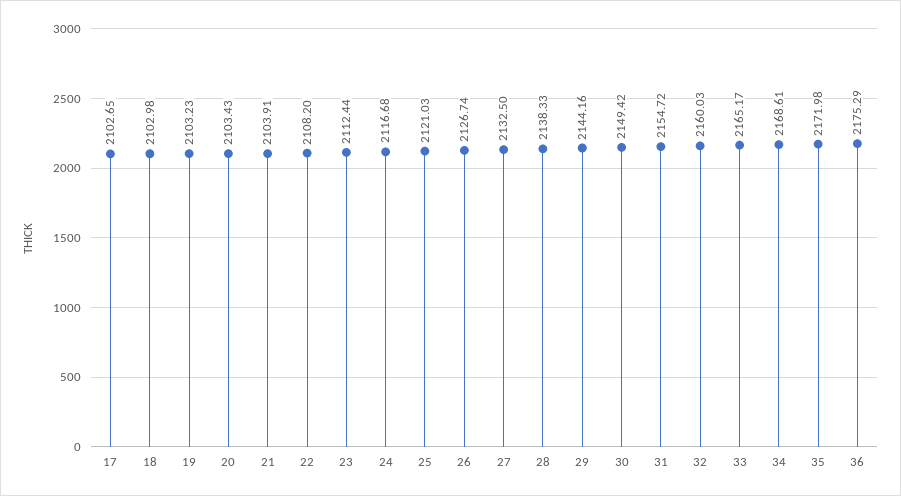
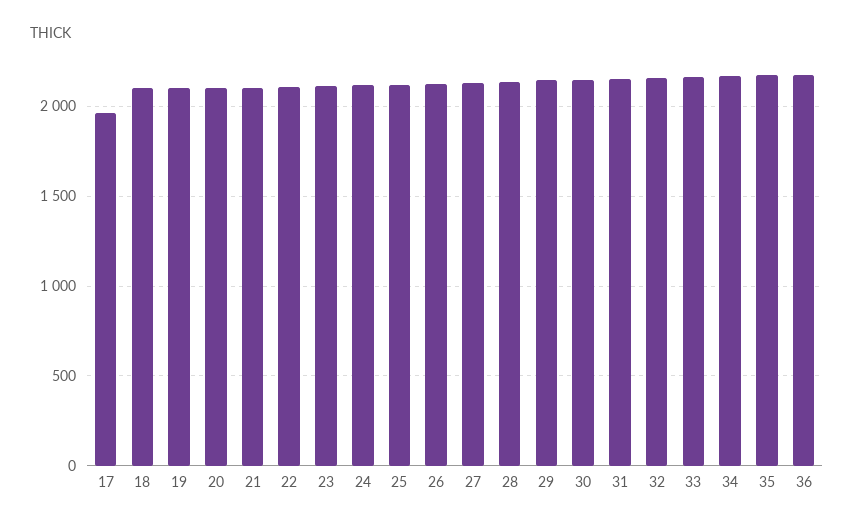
  {
-   "17": 2102.65,
+   "17": 1950,
    "18": 2102.98,
    "19": 2103.23,
    "20": 2103.43,
    "21": 2103.91,
    "22": 2108.2,
    "23": 2112.44,
    "24": 2116.68,
    "25": 2121.03,
    "26": 2126.74,
    "27": 2132.5,
    "28": 2138.33,
    "29": 2144.16,
    "30": 2149.42,
    "31": 2154.72,
    "32": 2160.03,
    "33": 2165.17,
    "34": 2168.61,
    "35": 2171.98,
    "36": 2175.29
  }

